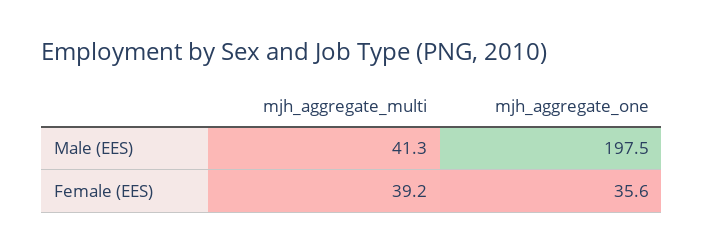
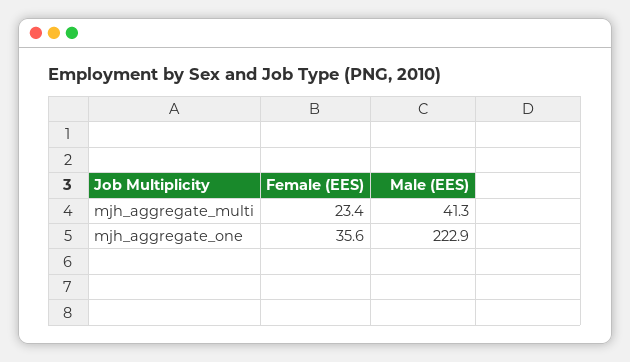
  {
    "mjh_aggregate_multi": {
      "Male (EES)": 41.3,
-     "Female (EES)": 39.2
+     "Female (EES)": 23.4
    },
    "mjh_aggregate_one": {
-     "Male (EES)": 197.5,
+     "Male (EES)": 222.9,
      "Female (EES)": 35.6
    }
  }

